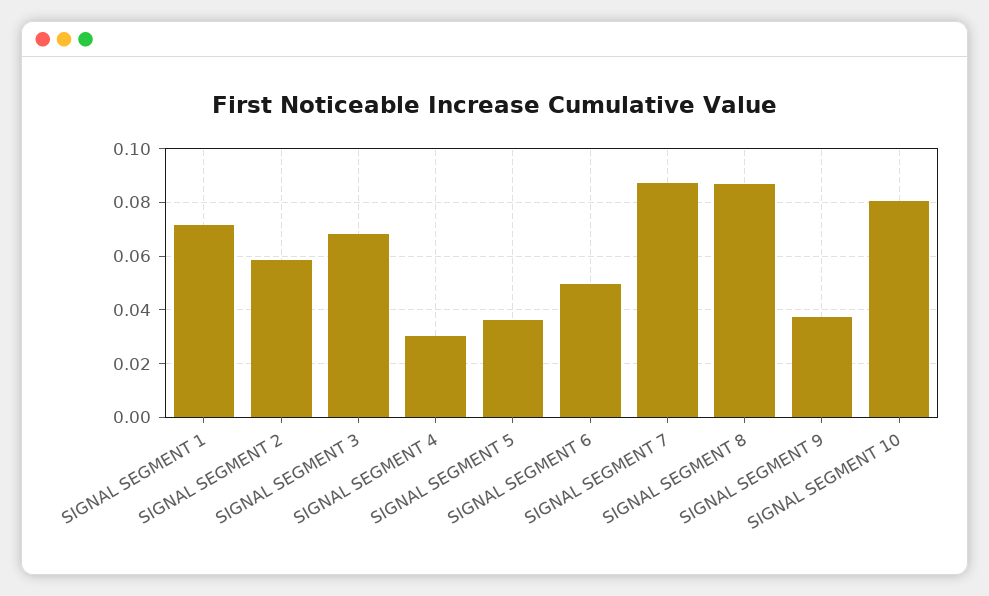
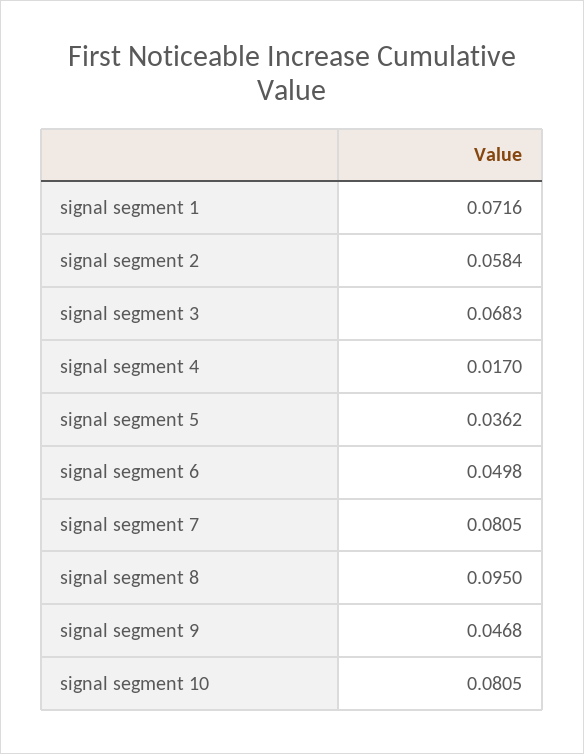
  {
    "SIGNAL SEGMENT 1": 0.0716,
    "SIGNAL SEGMENT 2": 0.0584,
    "SIGNAL SEGMENT 3": 0.0683,
-   "SIGNAL SEGMENT 4": 0.03,
+   "SIGNAL SEGMENT 4": 0.017,
    "SIGNAL SEGMENT 5": 0.0362,
    "SIGNAL SEGMENT 6": 0.0498,
-   "SIGNAL SEGMENT 7": 0.0875,
+   "SIGNAL SEGMENT 7": 0.0805,
-   "SIGNAL SEGMENT 8": 0.0875,
+   "SIGNAL SEGMENT 8": 0.095,
-   "SIGNAL SEGMENT 9": 0.0375,
+   "SIGNAL SEGMENT 9": 0.0468,
    "SIGNAL SEGMENT 10": 0.0805
  }

